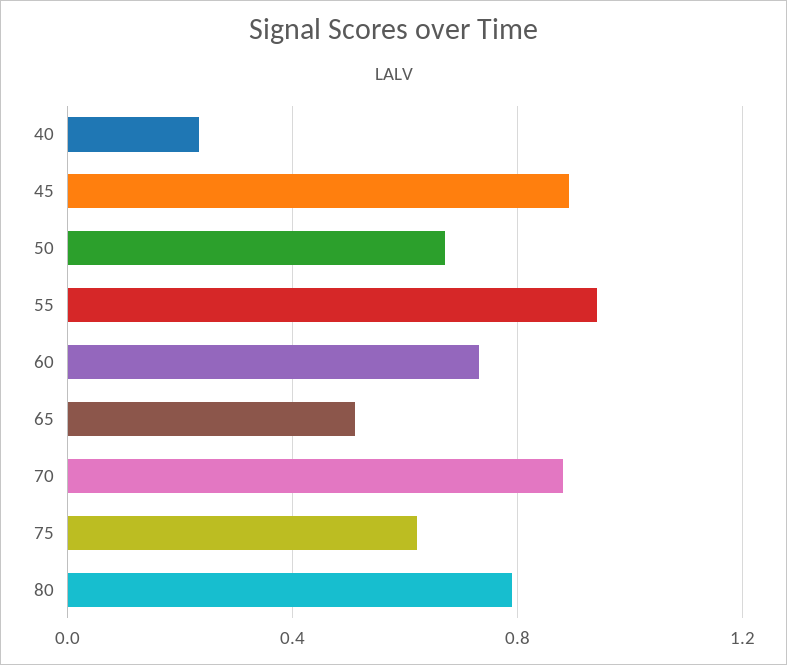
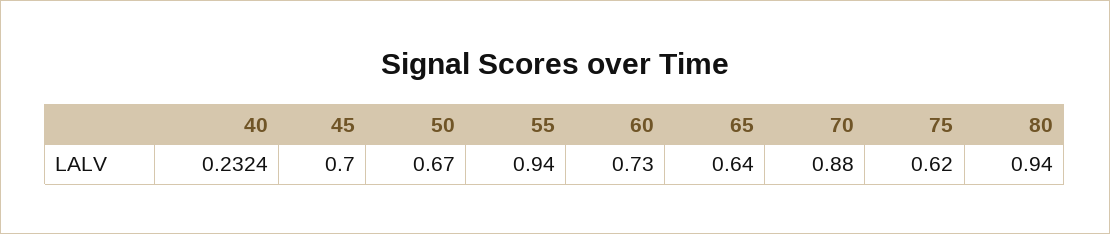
  {
    "40": 0.2324,
-   "45": 0.9,
+   "45": 0.7,
    "50": 0.67,
    "55": 0.94,
    "60": 0.73,
-   "65": 0.5,
+   "65": 0.64,
    "70": 0.88,
    "75": 0.62,
-   "80": 0.8
+   "80": 0.94
  }

